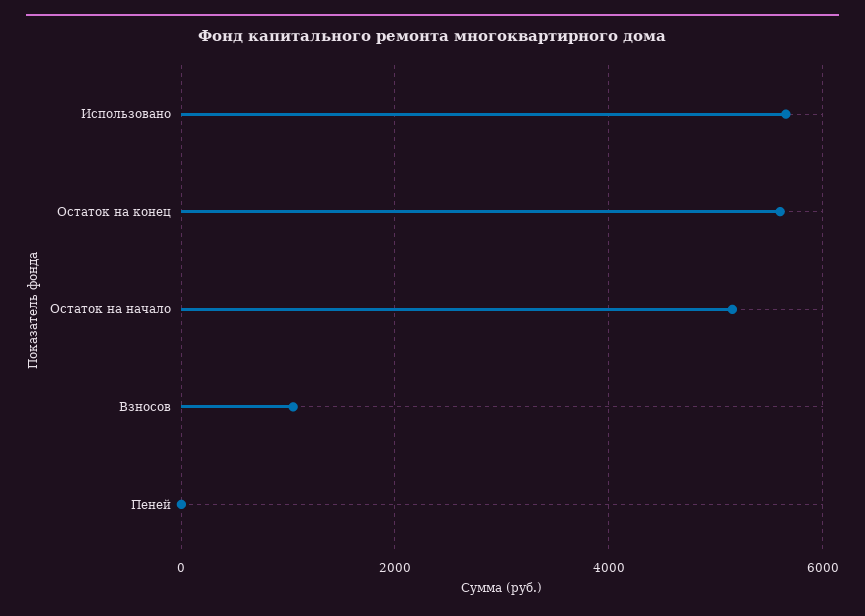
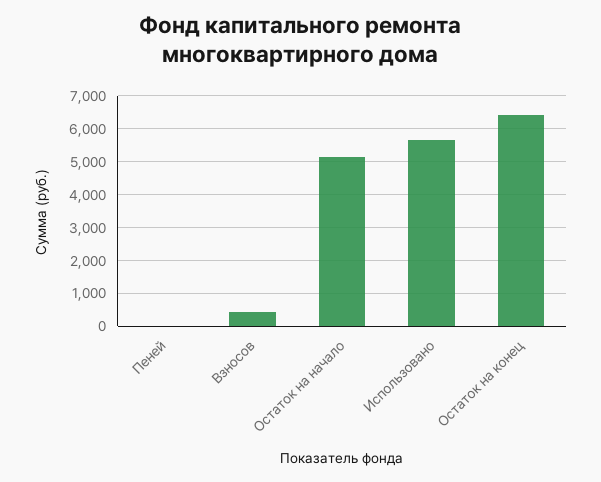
  {
    "Использовано": 5600,
-   "Остаток на конец": 5600,
+   "Остаток на конец": 6400,
    "Остаток на начало": 5200,
-   "Взносов": 1000,
+   "Взносов": 400,
    "Пеней": 0
  }

